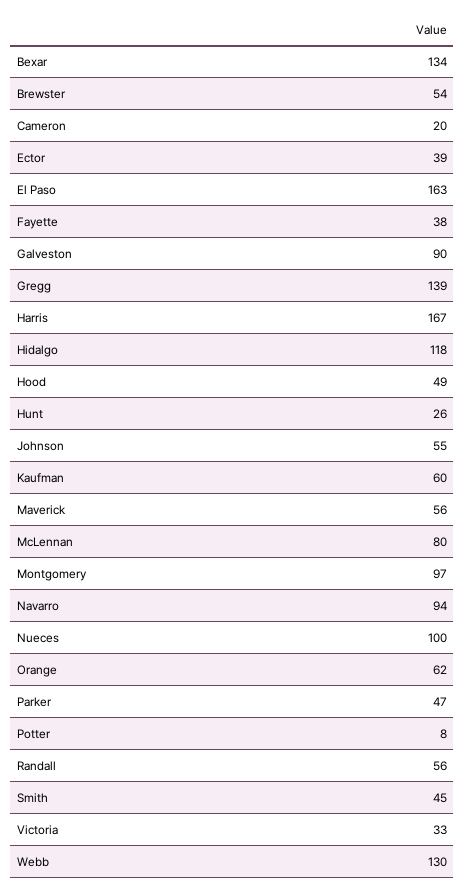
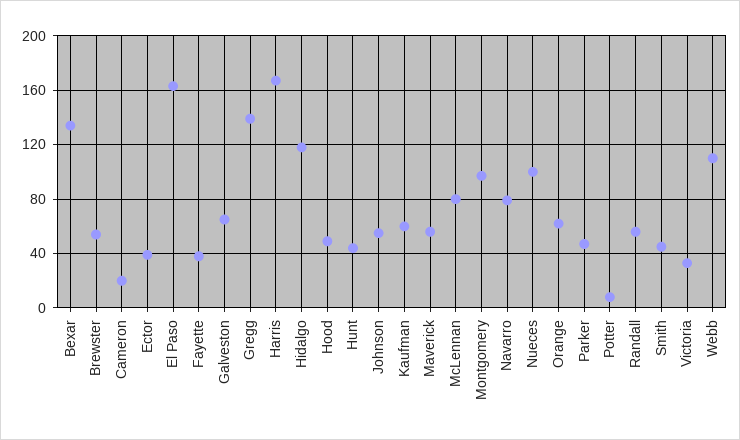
  {
    "Bexar": 134,
    "Brewster": 54,
    "Cameron": 20,
    "Ector": 39,
    "El Paso": 163,
    "Fayette": 38,
-   "Galveston": 90,
+   "Galveston": 65,
    "Gregg": 139,
    "Harris": 167,
    "Hidalgo": 118,
    "Hood": 49,
-   "Hunt": 26,
+   "Hunt": 45,
    "Johnson": 55,
    "Kaufman": 60,
    "Maverick": 56,
    "McLennan": 80,
    "Montgomery": 97,
-   "Navarro": 94,
+   "Navarro": 80,
    "Nueces": 100,
    "Orange": 62,
    "Parker": 47,
    "Potter": 8,
    "Randall": 56,
    "Smith": 45,
    "Victoria": 33,
-   "Webb": 130
+   "Webb": 110
  }

